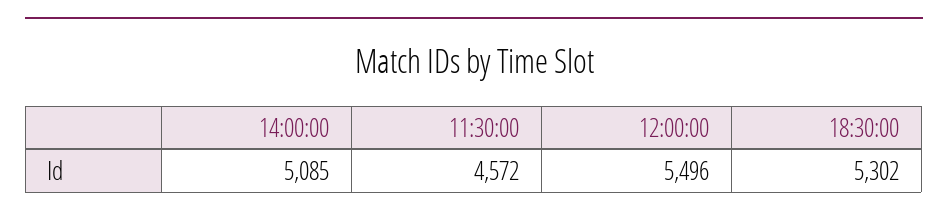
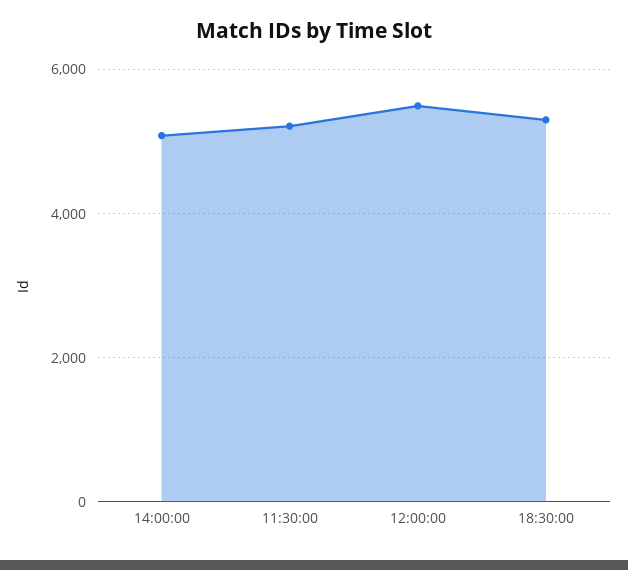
  {
    "14:00:00": 5085,
-   "11:30:00": 4572,
+   "11:30:00": 5200,
    "12:00:00": 5496,
    "18:30:00": 5302
  }

